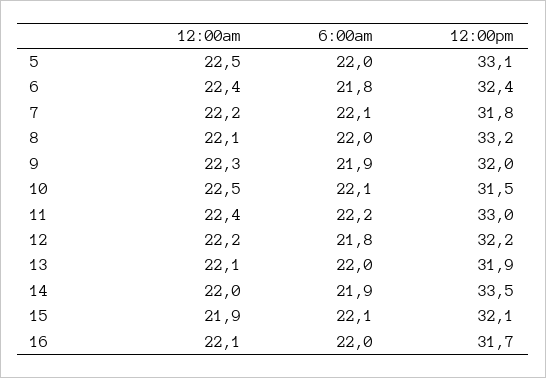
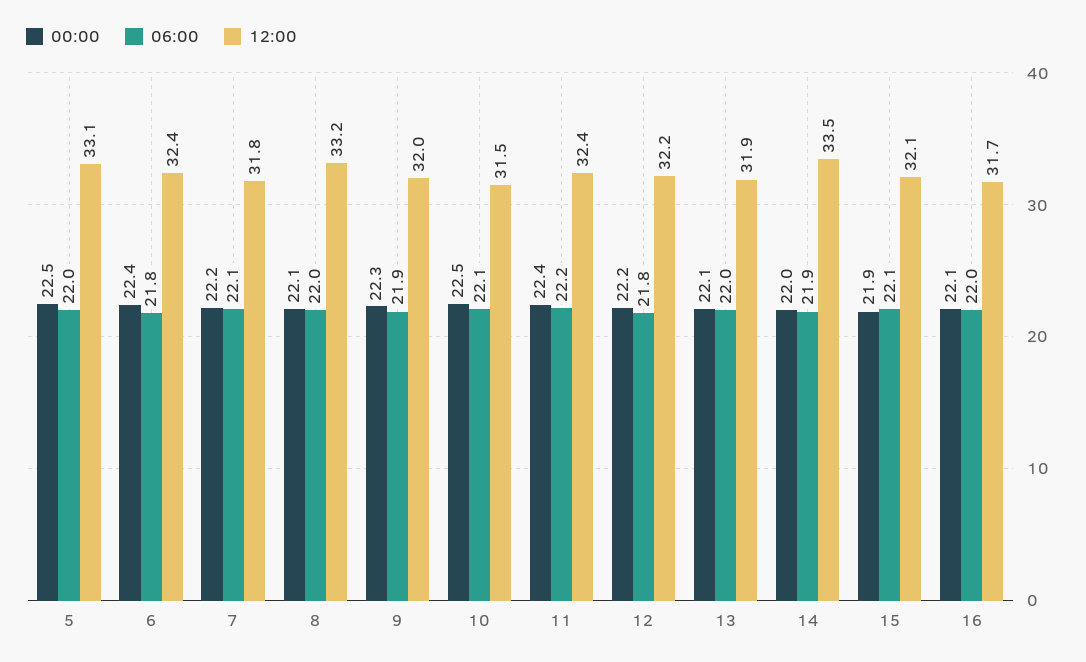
  {
    "12:00am": {
      "5": 22.5,
      "6": 22.4,
      "7": 22.2,
      "8": 22.1,
      "9": 22.3,
      "10": 22.5,
      "11": 22.4,
      "12": 22.2,
      "13": 22.1,
      "14": 22,
      "15": 21.9,
      "16": 22.1
    },
    "6:00am": {
      "5": 22,
      "6": 21.8,
      "7": 22.1,
      "8": 22,
      "9": 21.9,
      "10": 22.1,
      "11": 22.2,
      "12": 21.8,
      "13": 22,
      "14": 21.9,
      "15": 22.1,
      "16": 22
    },
    "12:00pm": {
      "5": 33.1,
      "6": 32.4,
      "7": 31.8,
      "8": 33.2,
      "9": 32,
      "10": 31.5,
-     "11": 33,
+     "11": 32.4,
      "12": 32.2,
      "13": 31.9,
      "14": 33.5,
      "15": 32.1,
      "16": 31.7
    }
  }

